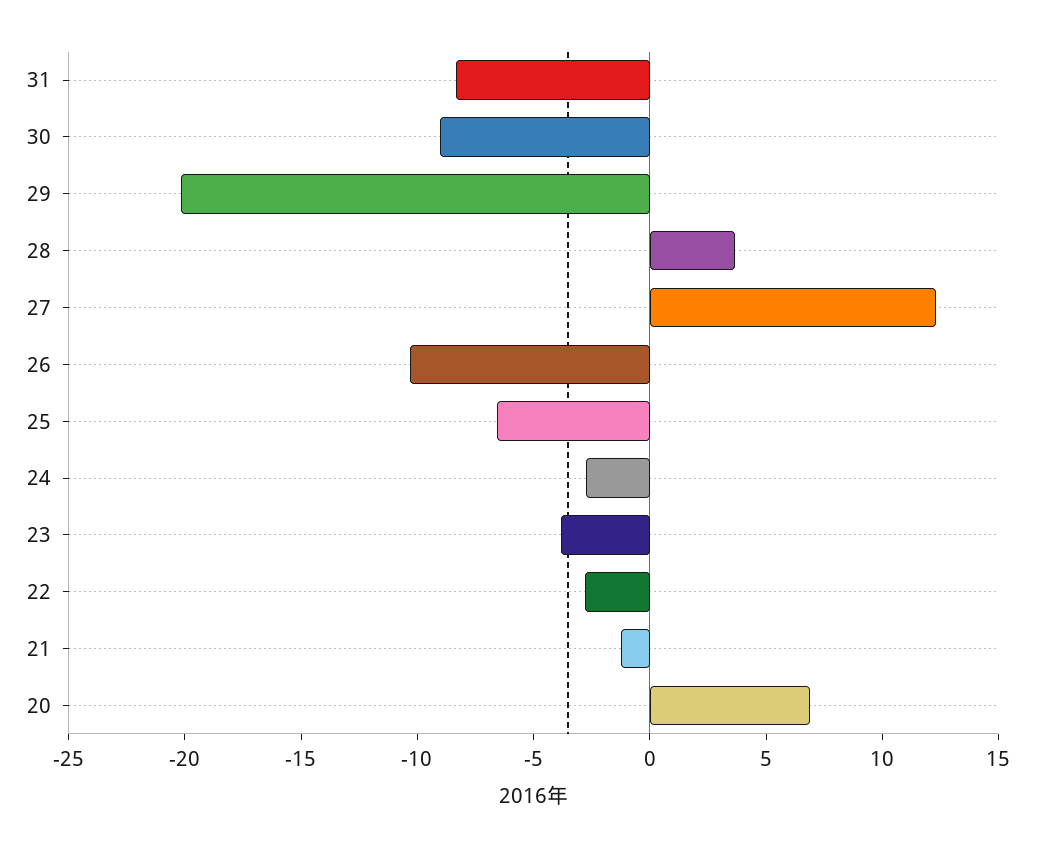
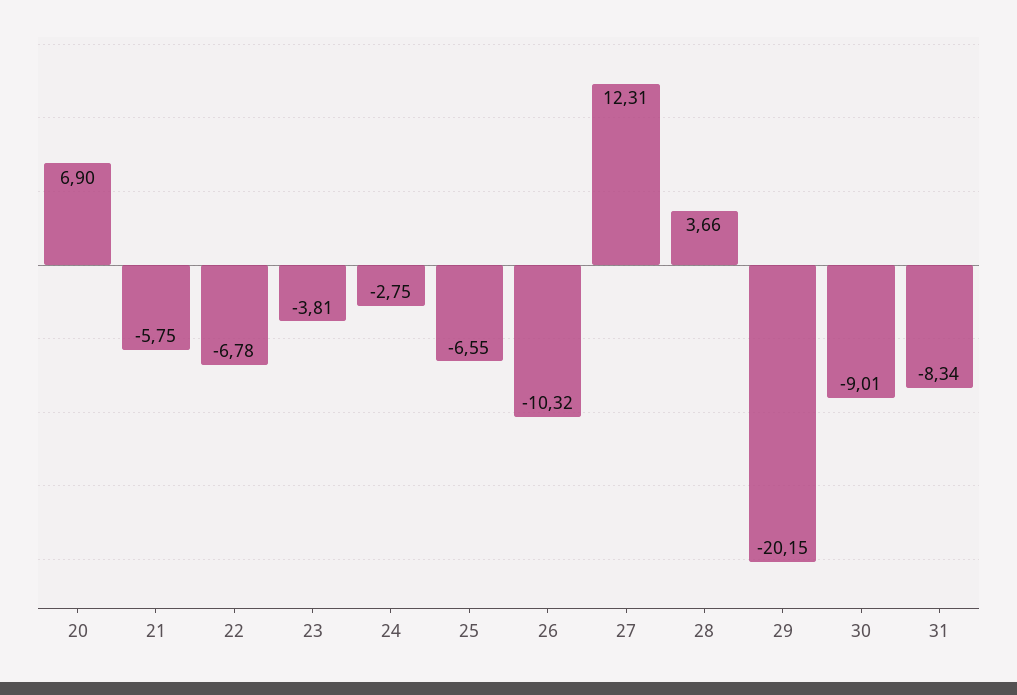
  {
    "31": -8.34,
    "30": -9.01,
    "29": -20.15,
    "28": 3.66,
    "27": 12.31,
    "26": -10.32,
    "25": -6.55,
    "24": -2.75,
    "23": -3.81,
-   "22": -3,
+   "22": -6.78,
-   "21": -1,
+   "21": -5.75,
    "20": 6.9
  }

